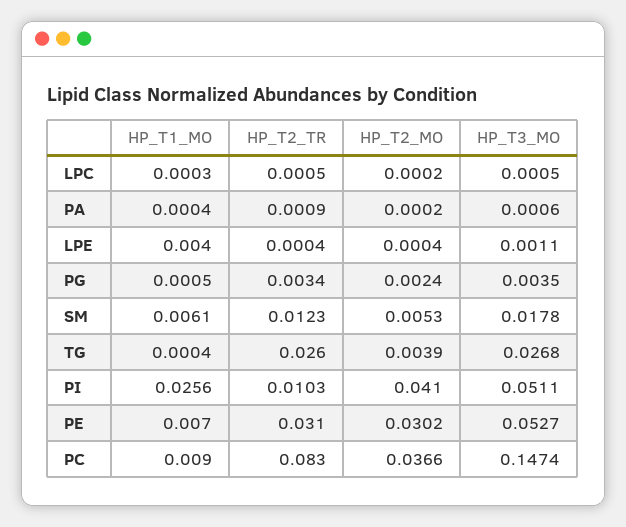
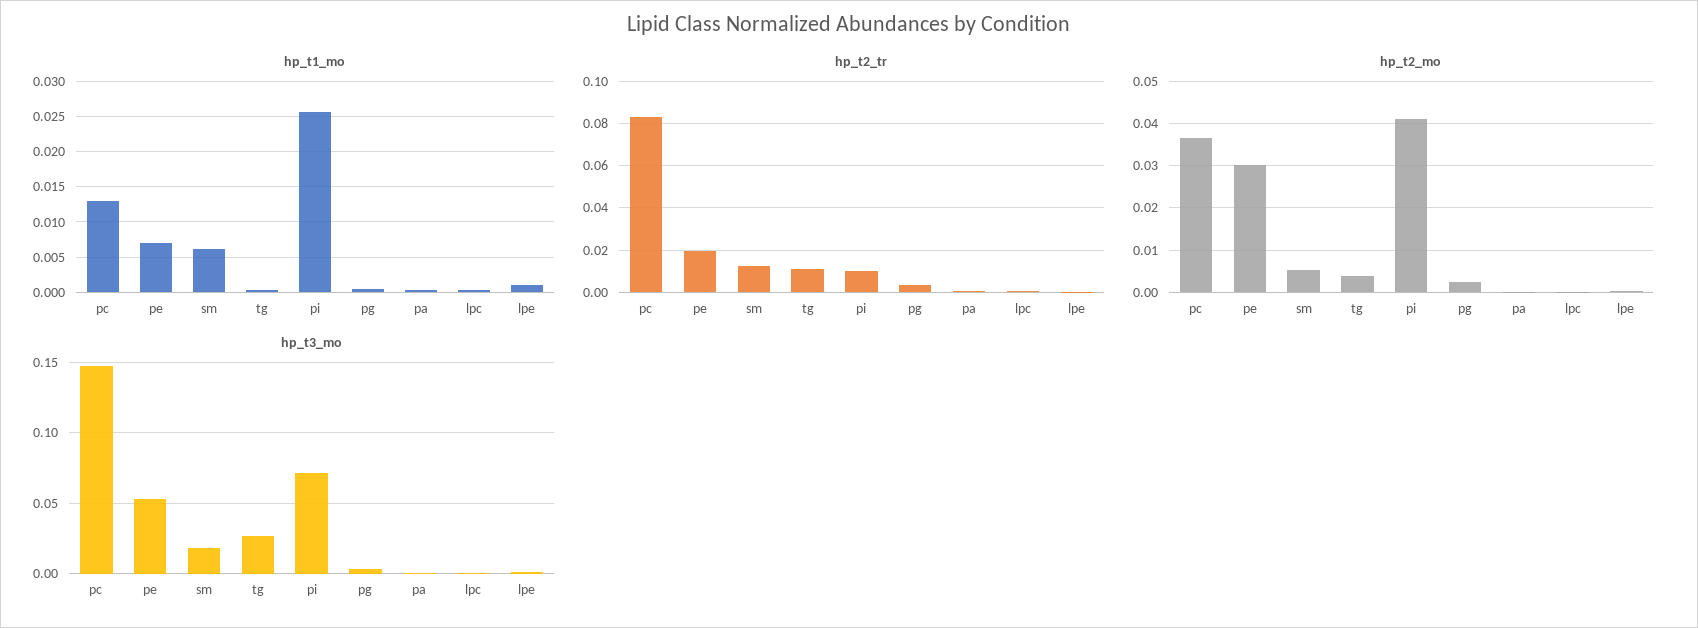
  {
    "HP_T1_MO": {
      "LPC": 0.0003,
      "PA": 0.0004,
-     "LPE": 0.004,
+     "LPE": 0.001,
      "PG": 0.0005,
      "SM": 0.0061,
      "TG": 0.0004,
      "PI": 0.0256,
      "PE": 0.007,
-     "PC": 0.009
+     "PC": 0.013
    },
    "HP_T2_TR": {
      "LPC": 0.0005,
      "PA": 0.0009,
      "LPE": 0.0004,
      "PG": 0.0034,
      "SM": 0.0123,
-     "TG": 0.026,
+     "TG": 0.01,
      "PI": 0.0103,
-     "PE": 0.031,
+     "PE": 0.02,
      "PC": 0.083
    },
    "HP_T2_MO": {
      "LPC": 0.0002,
      "PA": 0.0002,
      "LPE": 0.0004,
      "PG": 0.0024,
      "SM": 0.0053,
      "TG": 0.0039,
      "PI": 0.041,
      "PE": 0.0302,
      "PC": 0.0366
    },
    "HP_T3_MO": {
      "LPC": 0.0005,
      "PA": 0.0006,
      "LPE": 0.0011,
      "PG": 0.0035,
      "SM": 0.0178,
      "TG": 0.0268,
-     "PI": 0.0511,
+     "PI": 0.07,
      "PE": 0.0527,
      "PC": 0.1474
    }
  }

